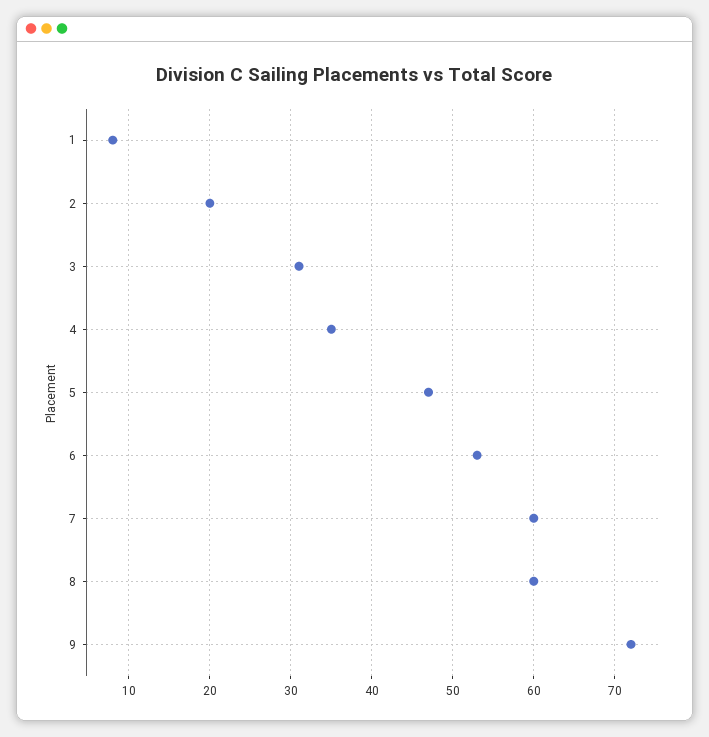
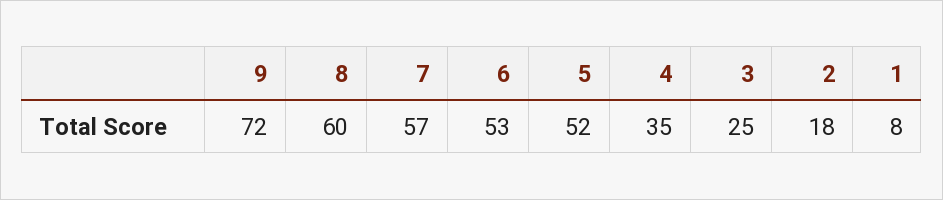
  {
    "1": 8,
-   "2": 20,
+   "2": 18,
-   "3": 31,
+   "3": 25,
    "4": 35,
-   "5": 47,
+   "5": 52,
    "6": 53,
-   "7": 60,
+   "7": 57,
    "8": 60,
    "9": 72
  }

